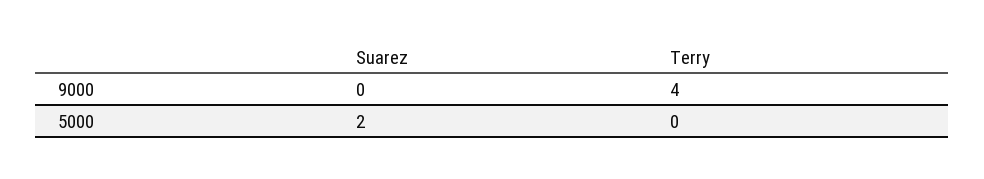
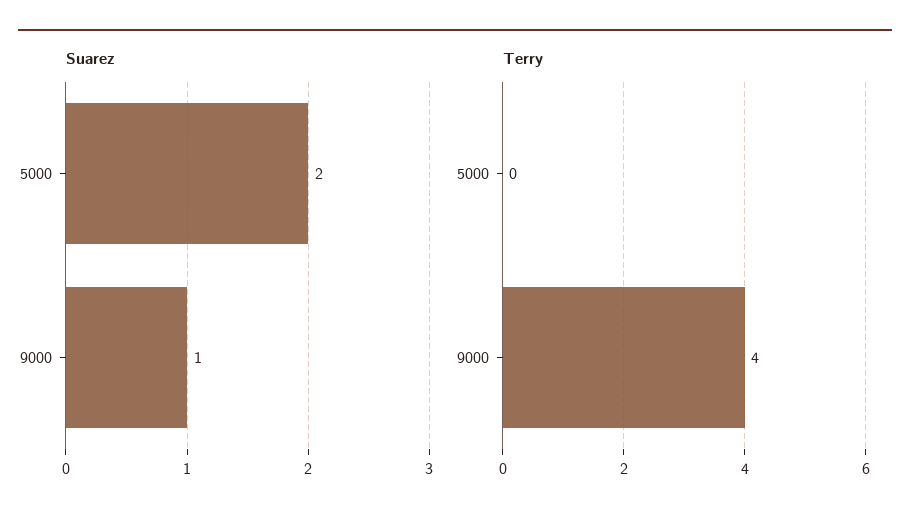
  {
    "Suarez": {
-     "9000": 0,
+     "9000": 1,
      "5000": 2
    },
    "Terry": {
      "9000": 4,
      "5000": 0
    }
  }

